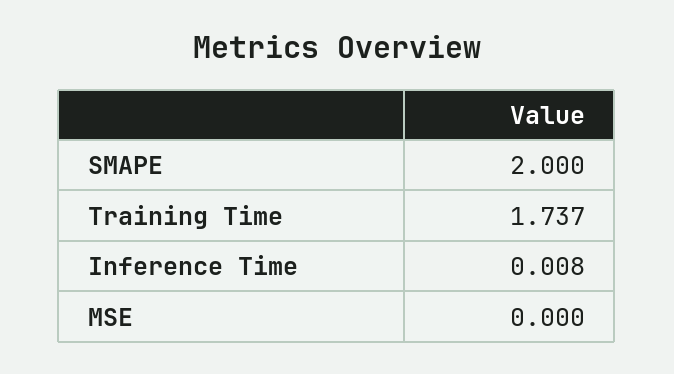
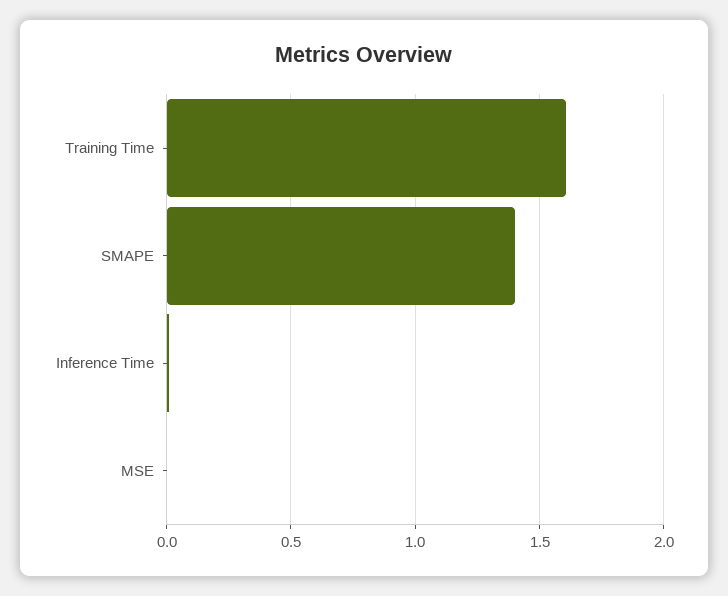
  {
-   "SMAPE": 2,
+   "SMAPE": 1.4,
-   "Training Time": 1.737,
+   "Training Time": 1.6,
    "Inference Time": 0.008,
    "MSE": 0
  }

